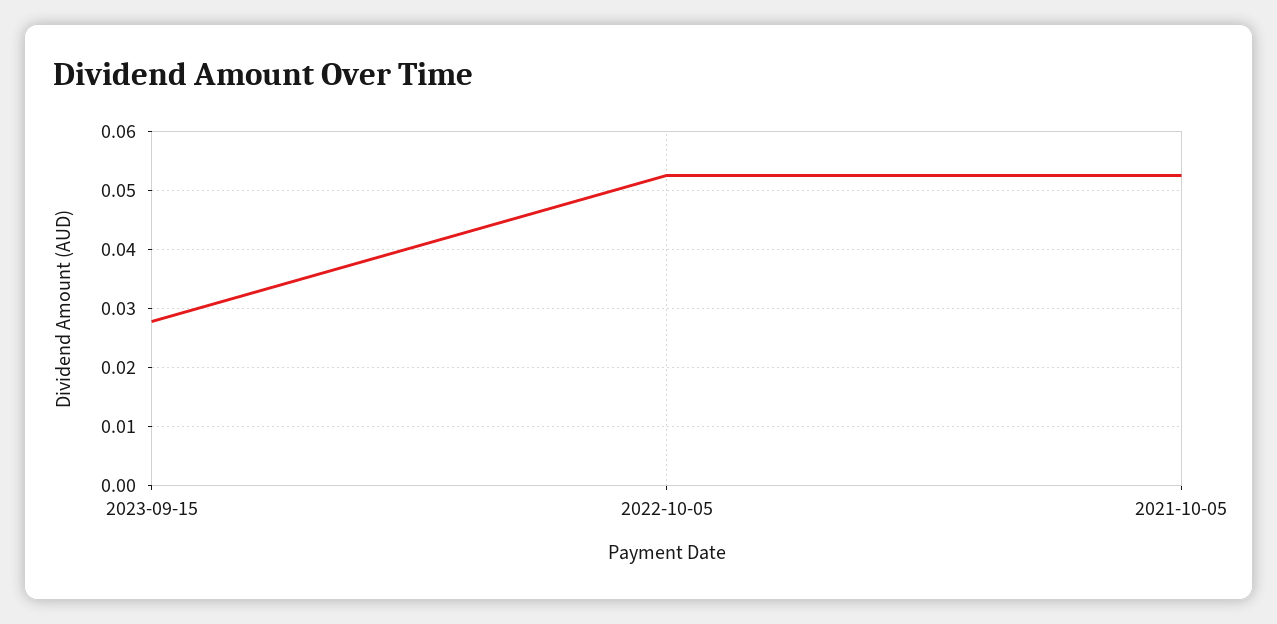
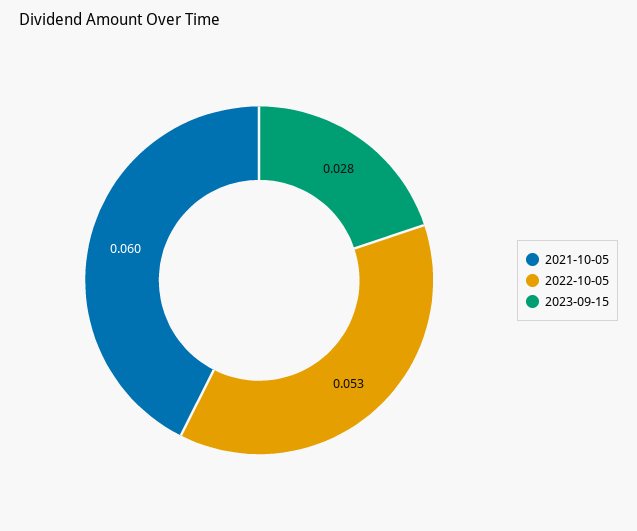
  {
    "2023-09-15": 0.028,
    "2022-10-05": 0.053,
-   "2021-10-05": 0.052
+   "2021-10-05": 0.06
  }

